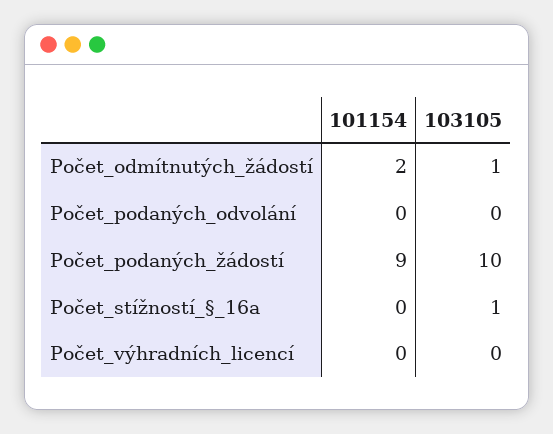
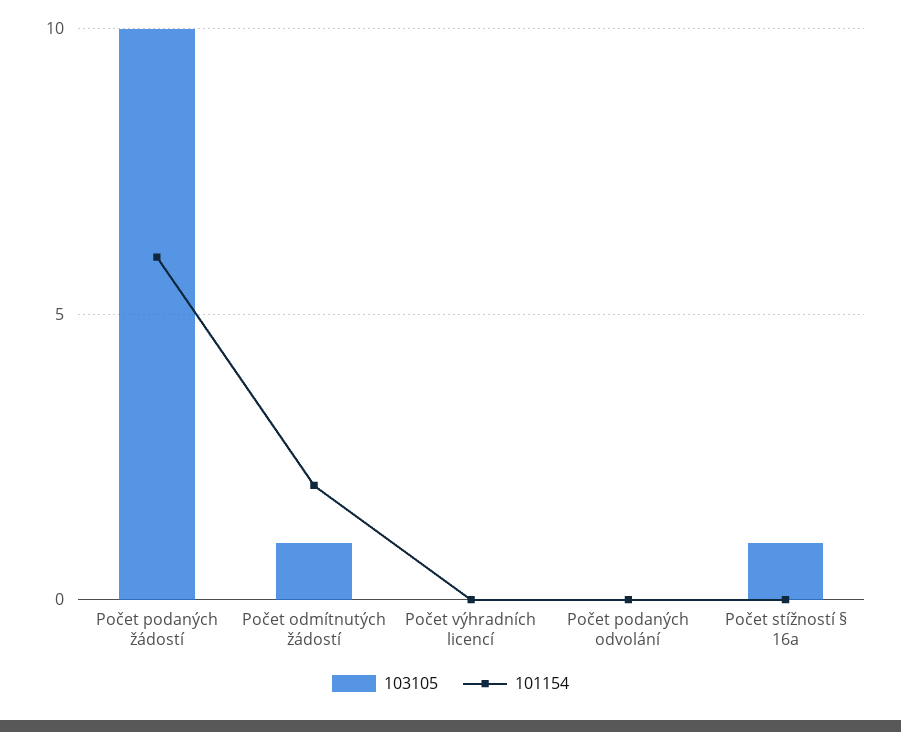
  {
    "101154": {
      "Počet_odmítnutých_žádostí": 2,
      "Počet_podaných_odvolání": 0,
-     "Počet_podaných_žádostí": 9,
+     "Počet_podaných_žádostí": 6,
      "Počet_stížností_§_16a": 0,
      "Počet_výhradních_licencí": 0
    },
    "103105": {
      "Počet_odmítnutých_žádostí": 1,
      "Počet_podaných_odvolání": 0,
      "Počet_podaných_žádostí": 10,
      "Počet_stížností_§_16a": 1,
      "Počet_výhradních_licencí": 0
    }
  }

